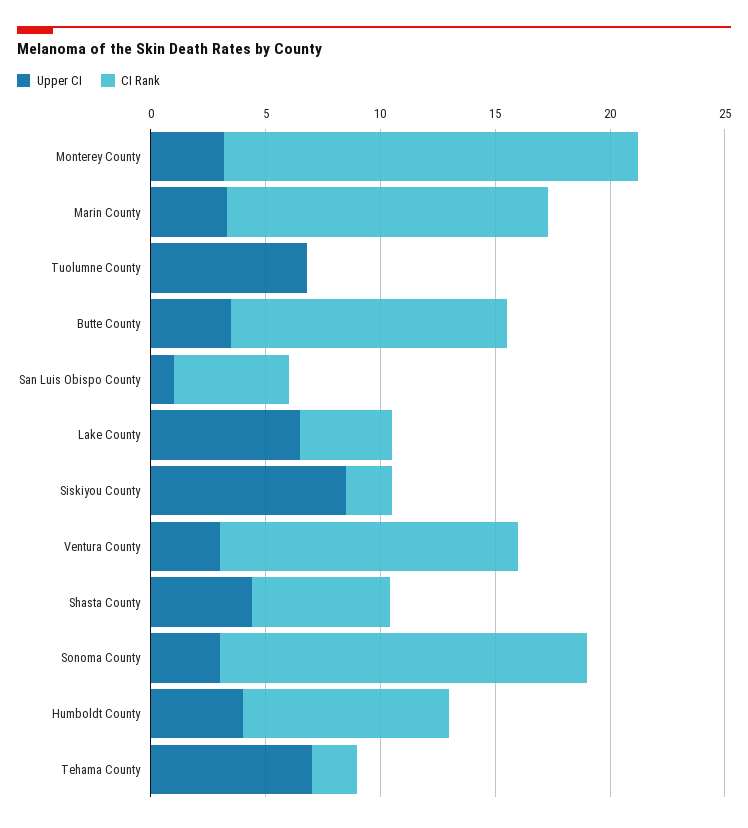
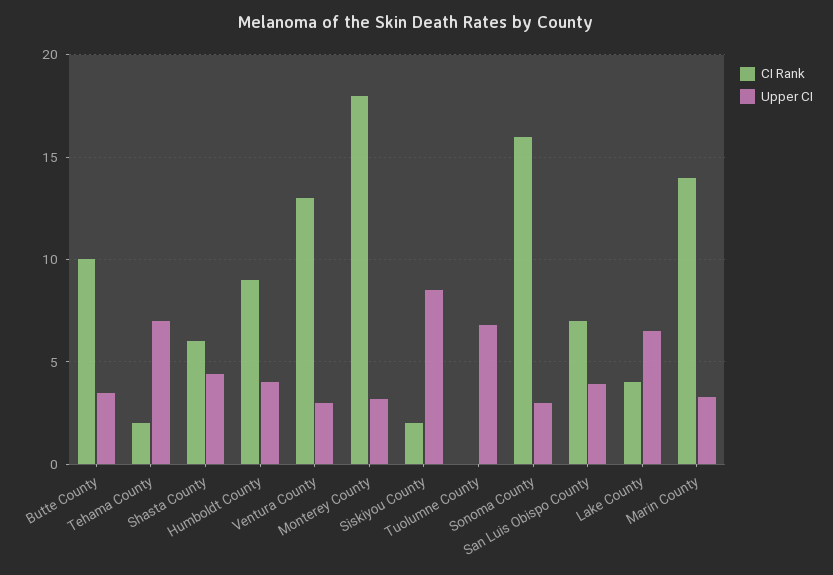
  {
    "Upper CI": {
      "Monterey County": 3,
      "Marin County": 3.5,
      "Tuolumne County": 7,
      "Butte County": 3.5,
-     "San Luis Obispo County": 1,
+     "San Luis Obispo County": 4,
      "Lake County": 6.5,
      "Siskiyou County": 8.5,
      "Ventura County": 3,
      "Shasta County": 4.5,
      "Sonoma County": 3,
      "Humboldt County": 4,
      "Tehama County": 7
    },
    "CI Rank": {
      "Monterey County": 18,
      "Marin County": 14,
      "Tuolumne County": 0,
-     "Butte County": 12,
+     "Butte County": 10,
-     "San Luis Obispo County": 5,
+     "San Luis Obispo County": 7,
      "Lake County": 4,
      "Siskiyou County": 2,
      "Ventura County": 13,
      "Shasta County": 6,
      "Sonoma County": 16,
      "Humboldt County": 9,
      "Tehama County": 2
    }
  }

